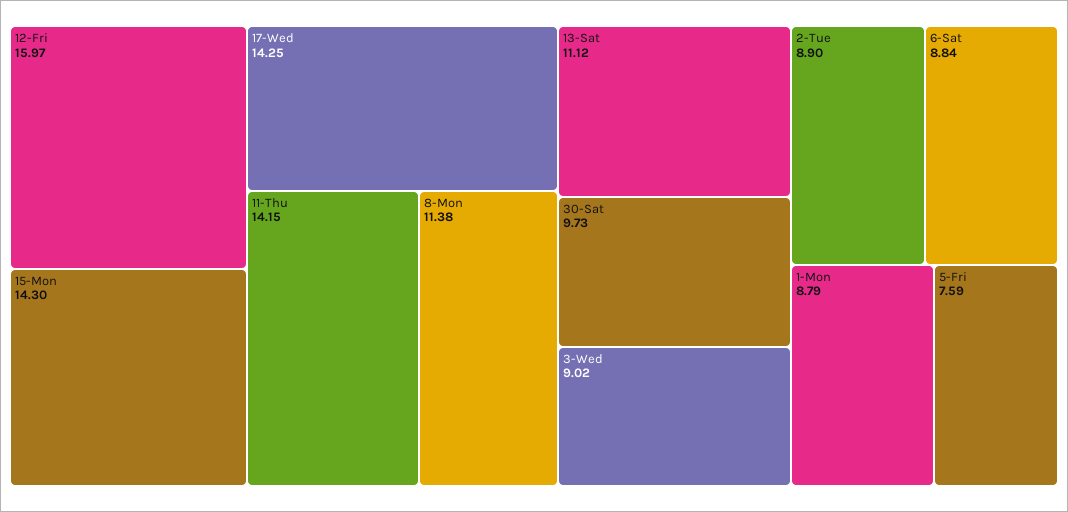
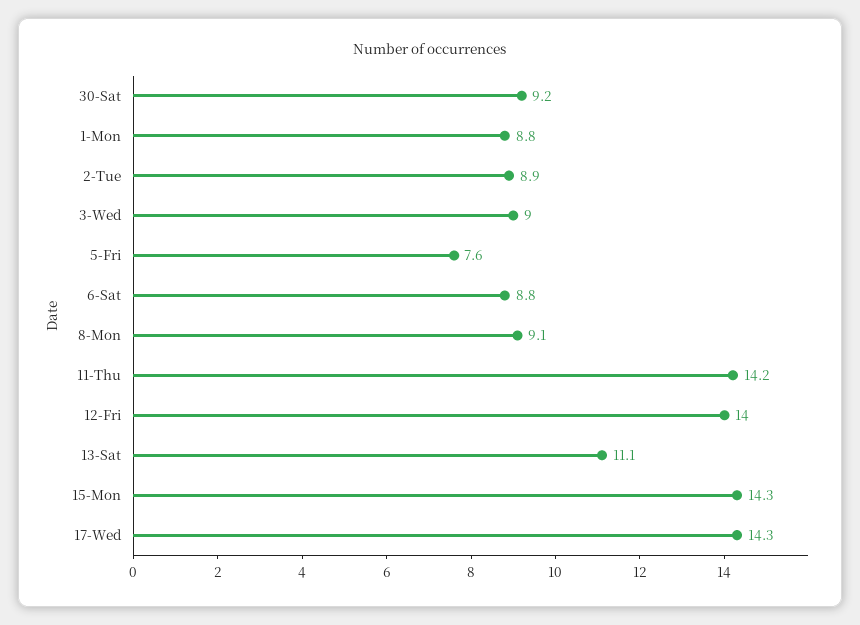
  {
-   "12-Fri": 15.97,
+   "12-Fri": 14,
    "15-Mon": 14.3,
    "17-Wed": 14.25,
    "11-Thu": 14.15,
-   "8-Mon": 11.38,
+   "8-Mon": 9.1,
    "13-Sat": 11.12,
-   "30-Sat": 9.73,
+   "30-Sat": 9.2,
    "3-Wed": 9.02,
    "2-Tue": 8.9,
    "6-Sat": 8.84,
    "1-Mon": 8.79,
    "5-Fri": 7.59
  }

